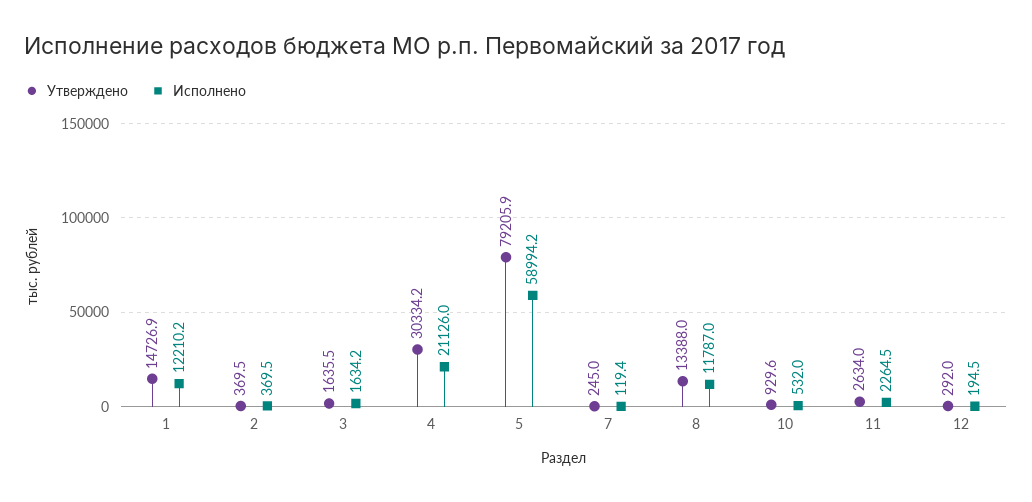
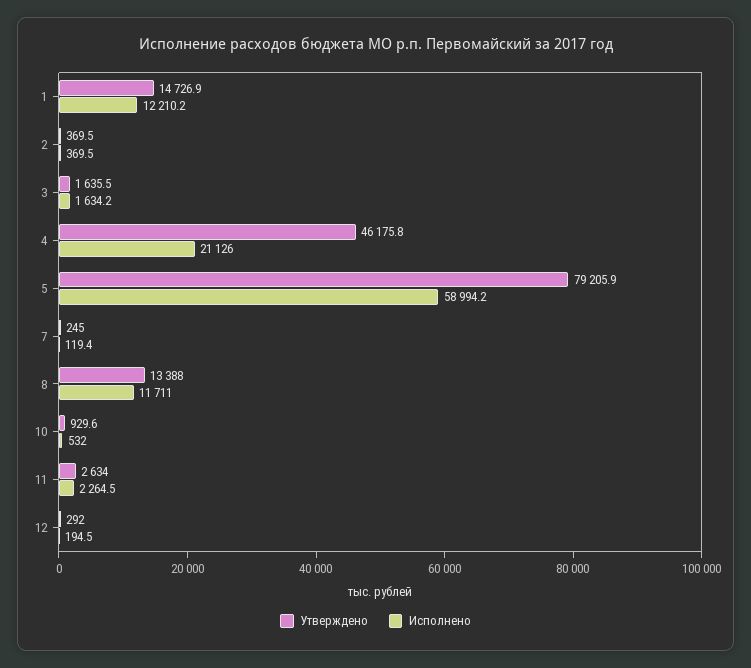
  {
    "Утверждено": {
      "1": 14726.9,
      "2": 369.5,
      "3": 1635.5,
-     "4": 30334.2,
+     "4": 46175.8,
      "5": 79205.9,
      "7": 245,
      "8": 13388,
      "10": 929.6,
      "11": 2634,
      "12": 292
    },
    "Исполнено": {
      "1": 12210.2,
      "2": 369.5,
      "3": 1634.2,
      "4": 21126,
      "5": 58994.2,
      "7": 119.4,
-     "8": 11787,
+     "8": 11711,
      "10": 532,
      "11": 2264.5,
      "12": 194.5
    }
  }

